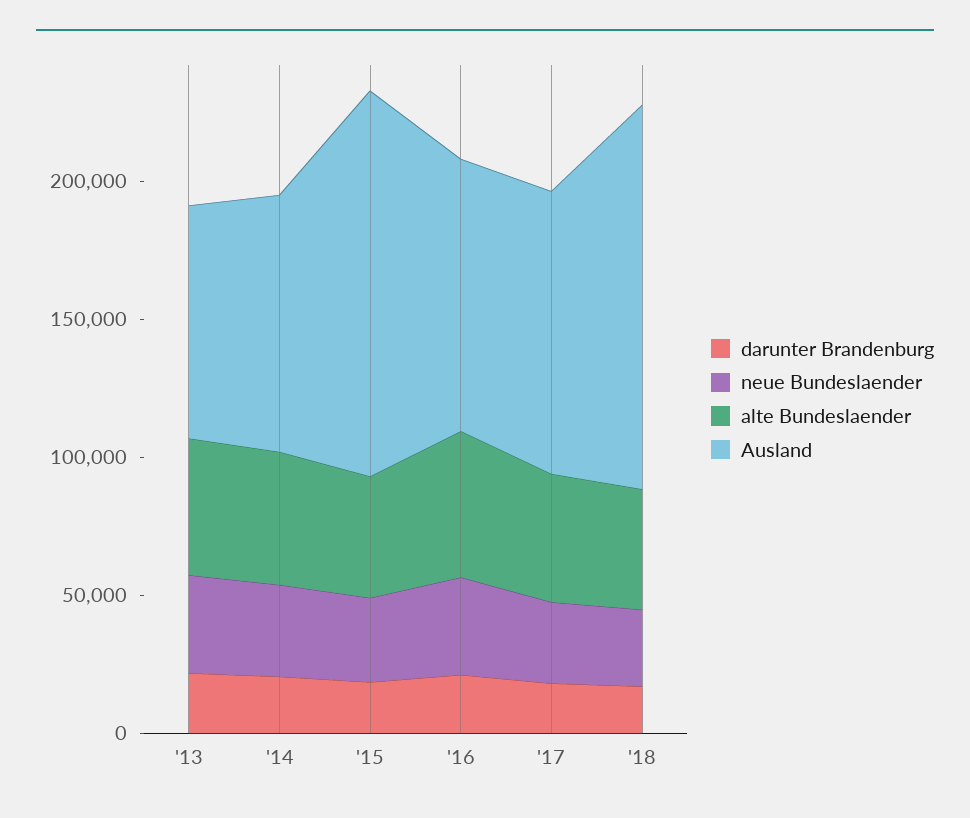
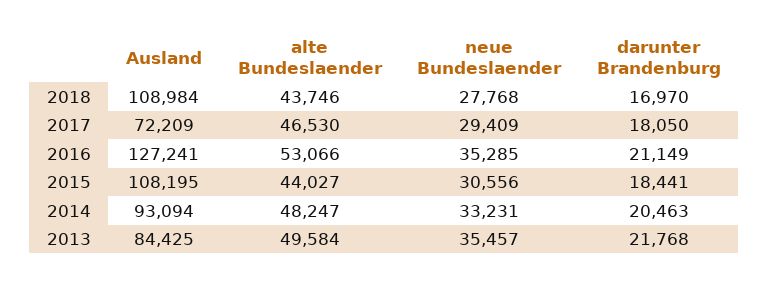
  {
    "darunter Brandenburg": {
      "'13": 21768,
      "'14": 20463,
      "'15": 18441,
      "'16": 21149,
      "'17": 18050,
      "'18": 16970
    },
    "neue Bundeslaender": {
      "'13": 35457,
      "'14": 33231,
      "'15": 30556,
      "'16": 35285,
      "'17": 29409,
      "'18": 27768
    },
    "alte Bundeslaender": {
      "'13": 49584,
      "'14": 48247,
      "'15": 44027,
      "'16": 53066,
      "'17": 46530,
      "'18": 43746
    },
    "Ausland": {
      "'13": 84425,
      "'14": 93094,
-     "'15": 140000,
+     "'15": 108195,
-     "'16": 100000,
+     "'16": 127241,
-     "'17": 100000,
+     "'17": 72209,
-     "'18": 140000
+     "'18": 108984
    }
  }

